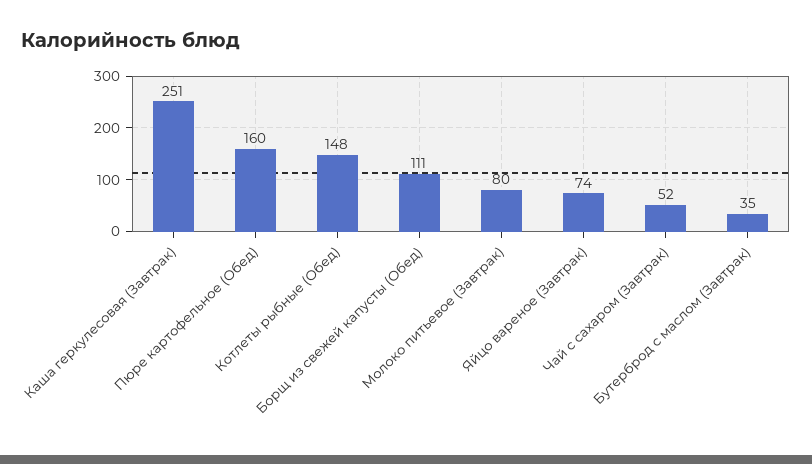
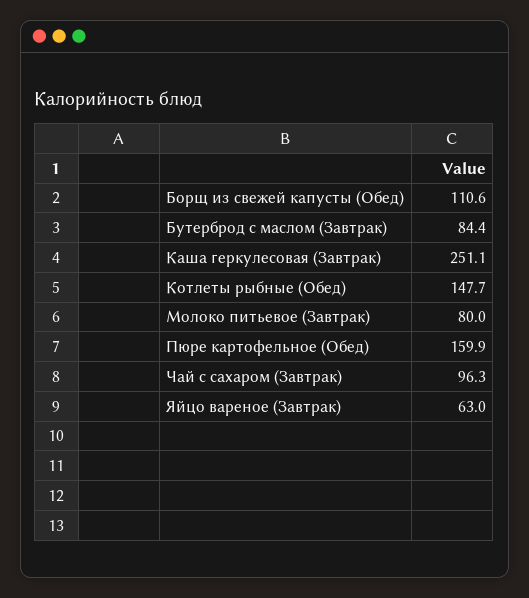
  {
    "Каша геркулесовая (Завтрак)": 251.1,
    "Пюре картофельное (Обед)": 159.9,
    "Котлеты рыбные (Обед)": 147.7,
    "Борщ из свежей капусты (Обед)": 110.6,
    "Молоко питьевое (Завтрак)": 80,
-   "Яйцо вареное (Завтрак)": 74,
+   "Яйцо вареное (Завтрак)": 63,
-   "Чай с сахаром (Завтрак)": 52,
+   "Чай с сахаром (Завтрак)": 96.3,
-   "Бутерброд с маслом (Завтрак)": 35
+   "Бутерброд с маслом (Завтрак)": 84.4
  }

